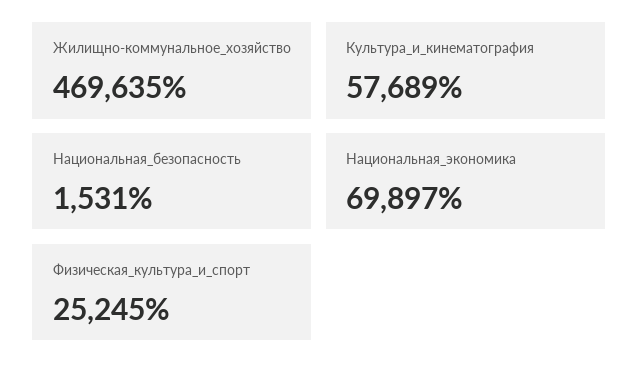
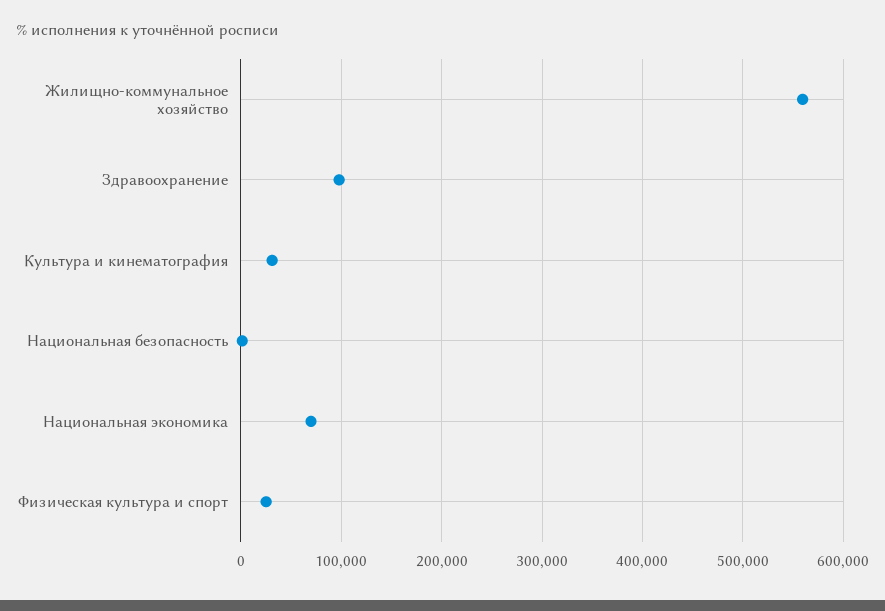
  {
-   "Жилищно-коммунальное_хозяйство": 469635,
+   "Жилищно-коммунальное_хозяйство": 560000,
-   "Культура_и_кинематография": 57689,
+   "Культура_и_кинематография": 30000,
    "Национальная_безопасность": 1531,
    "Национальная_экономика": 69897,
-   "Физическая_культура_и_спорт": 25245
+   "Физическая_культура_и_спорт": 25245,
+   "Здравоохранение": 100000
  }

